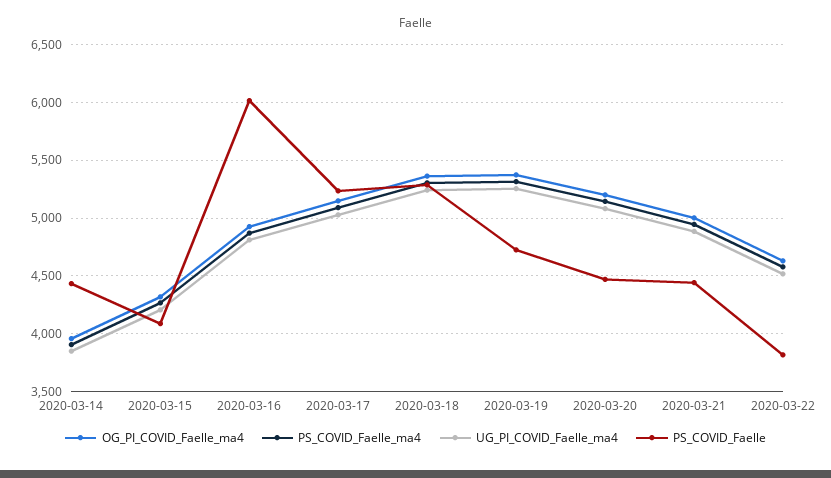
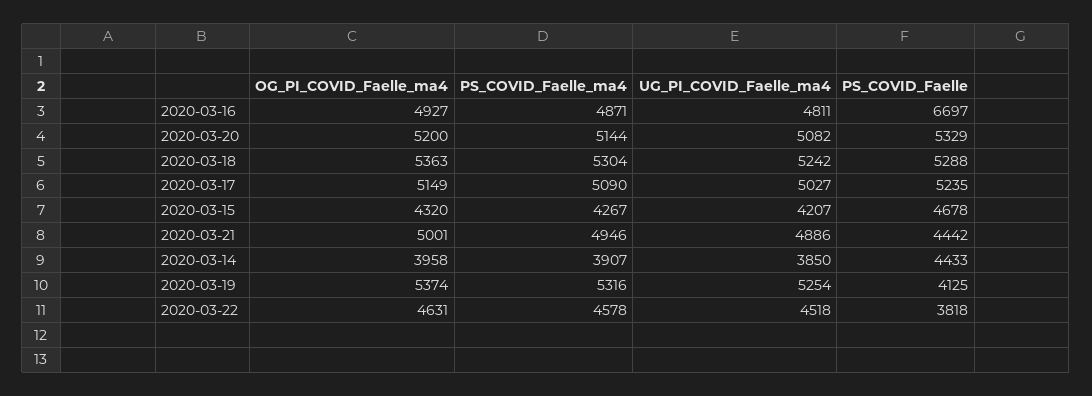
  {
    "OG_PI_COVID_Faelle_ma4": {
      "2020-03-14": 3958,
      "2020-03-15": 4320,
      "2020-03-16": 4927,
      "2020-03-17": 5149,
      "2020-03-18": 5363,
      "2020-03-19": 5374,
      "2020-03-20": 5200,
      "2020-03-21": 5001,
      "2020-03-22": 4631
    },
    "PS_COVID_Faelle_ma4": {
      "2020-03-14": 3907,
      "2020-03-15": 4267,
      "2020-03-16": 4871,
      "2020-03-17": 5090,
      "2020-03-18": 5304,
      "2020-03-19": 5316,
      "2020-03-20": 5144,
      "2020-03-21": 4946,
      "2020-03-22": 4578
    },
    "UG_PI_COVID_Faelle_ma4": {
      "2020-03-14": 3850,
      "2020-03-15": 4207,
      "2020-03-16": 4811,
      "2020-03-17": 5027,
      "2020-03-18": 5242,
      "2020-03-19": 5254,
      "2020-03-20": 5082,
      "2020-03-21": 4886,
      "2020-03-22": 4518
    },
    "PS_COVID_Faelle": {
      "2020-03-14": 4433,
-     "2020-03-15": 4100,
+     "2020-03-15": 4678,
-     "2020-03-16": 6000,
+     "2020-03-16": 6697,
      "2020-03-17": 5235,
      "2020-03-18": 5288,
-     "2020-03-19": 4700,
+     "2020-03-19": 4125,
-     "2020-03-20": 4500,
+     "2020-03-20": 5329,
      "2020-03-21": 4442,
      "2020-03-22": 3818
    }
  }

